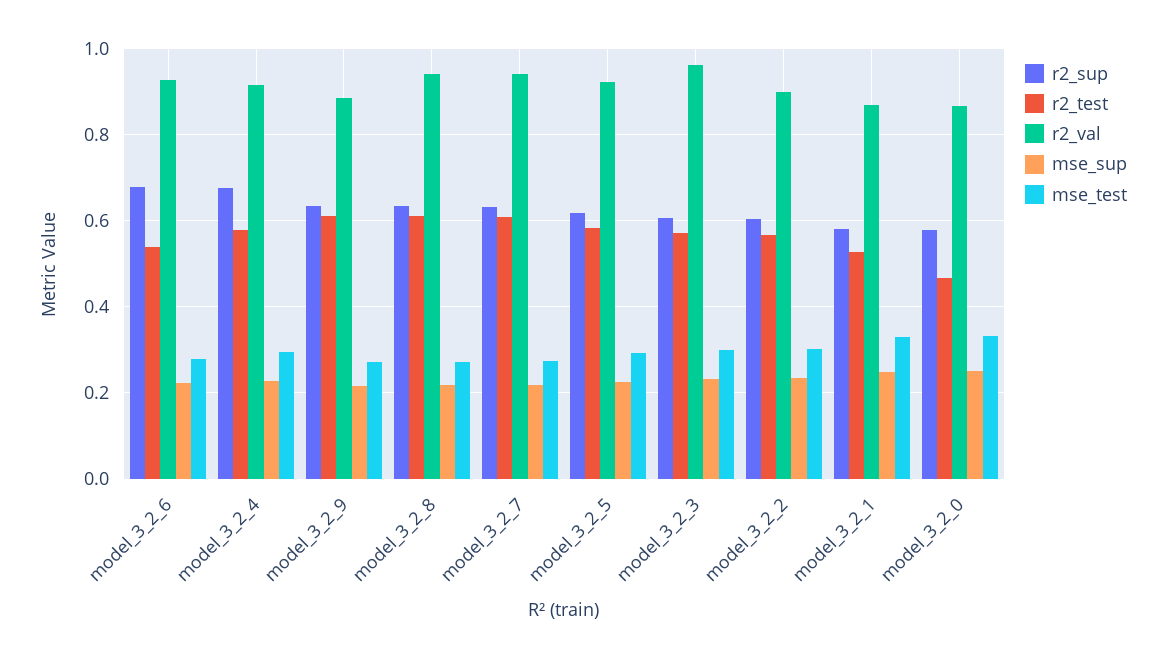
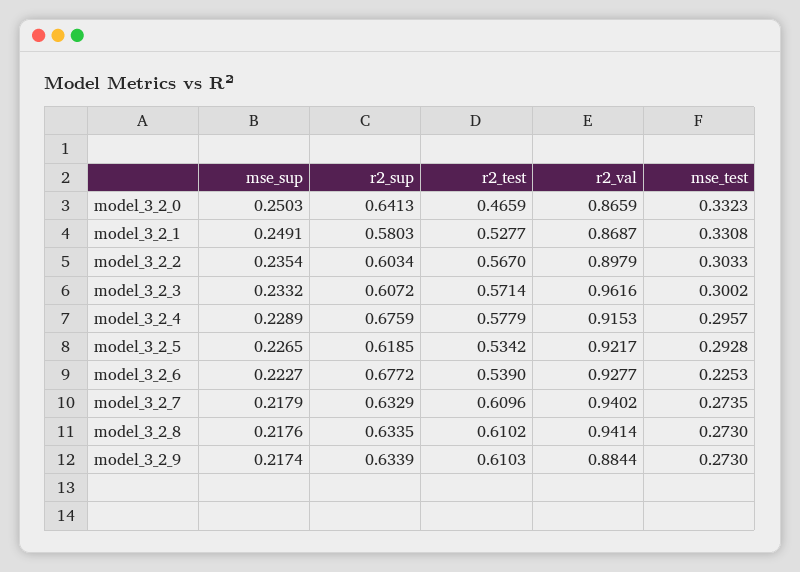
  {
    "r2_sup": {
      "model_3_2_6": 0.6772,
      "model_3_2_4": 0.6759,
      "model_3_2_9": 0.6339,
      "model_3_2_8": 0.6335,
      "model_3_2_7": 0.6329,
      "model_3_2_5": 0.6185,
      "model_3_2_3": 0.6072,
      "model_3_2_2": 0.6034,
      "model_3_2_1": 0.5803,
-     "model_3_2_0": 0.58
+     "model_3_2_0": 0.6413
    },
    "r2_test": {
      "model_3_2_6": 0.539,
      "model_3_2_4": 0.5779,
      "model_3_2_9": 0.6103,
      "model_3_2_8": 0.6102,
      "model_3_2_7": 0.6096,
-     "model_3_2_5": 0.58,
+     "model_3_2_5": 0.5342,
      "model_3_2_3": 0.5714,
      "model_3_2_2": 0.567,
      "model_3_2_1": 0.5277,
      "model_3_2_0": 0.4659
    },
    "r2_val": {
      "model_3_2_6": 0.9277,
      "model_3_2_4": 0.9153,
      "model_3_2_9": 0.8844,
      "model_3_2_8": 0.9414,
      "model_3_2_7": 0.9402,
      "model_3_2_5": 0.9217,
      "model_3_2_3": 0.9616,
      "model_3_2_2": 0.8979,
      "model_3_2_1": 0.8687,
      "model_3_2_0": 0.8659
    },
    "mse_sup": {
      "model_3_2_6": 0.2227,
      "model_3_2_4": 0.2289,
      "model_3_2_9": 0.2174,
      "model_3_2_8": 0.2176,
      "model_3_2_7": 0.2179,
      "model_3_2_5": 0.2265,
      "model_3_2_3": 0.2332,
      "model_3_2_2": 0.2354,
      "model_3_2_1": 0.2491,
      "model_3_2_0": 0.2503
    },
    "mse_test": {
-     "model_3_2_6": 0.28,
+     "model_3_2_6": 0.2253,
      "model_3_2_4": 0.2957,
      "model_3_2_9": 0.273,
      "model_3_2_8": 0.273,
      "model_3_2_7": 0.2735,
      "model_3_2_5": 0.2928,
      "model_3_2_3": 0.3002,
      "model_3_2_2": 0.3033,
      "model_3_2_1": 0.3308,
      "model_3_2_0": 0.3323
    }
  }

